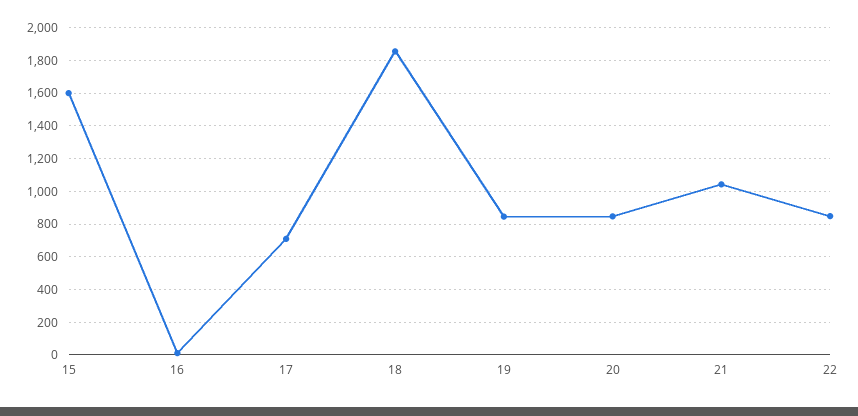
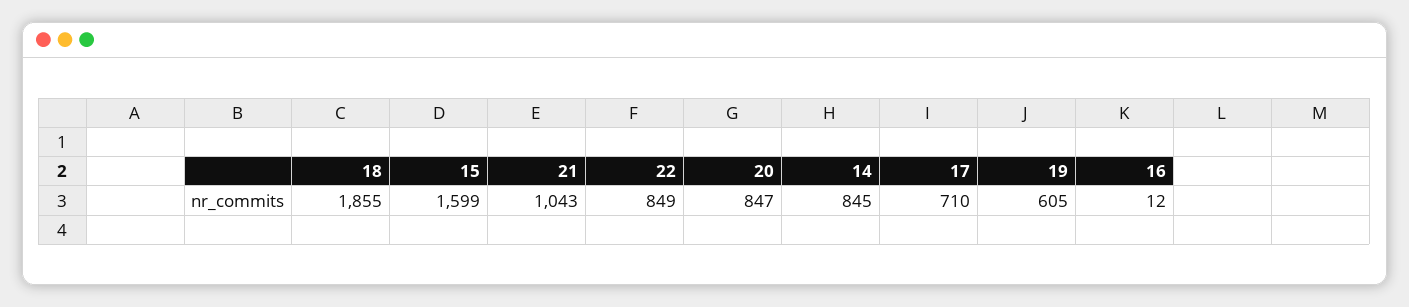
  {
    "15": 1599,
    "16": 12,
    "17": 710,
    "18": 1855,
-   "19": 850,
+   "19": 605,
    "20": 847,
    "21": 1043,
-   "22": 849
+   "22": 849,
+   "14": 845
  }

